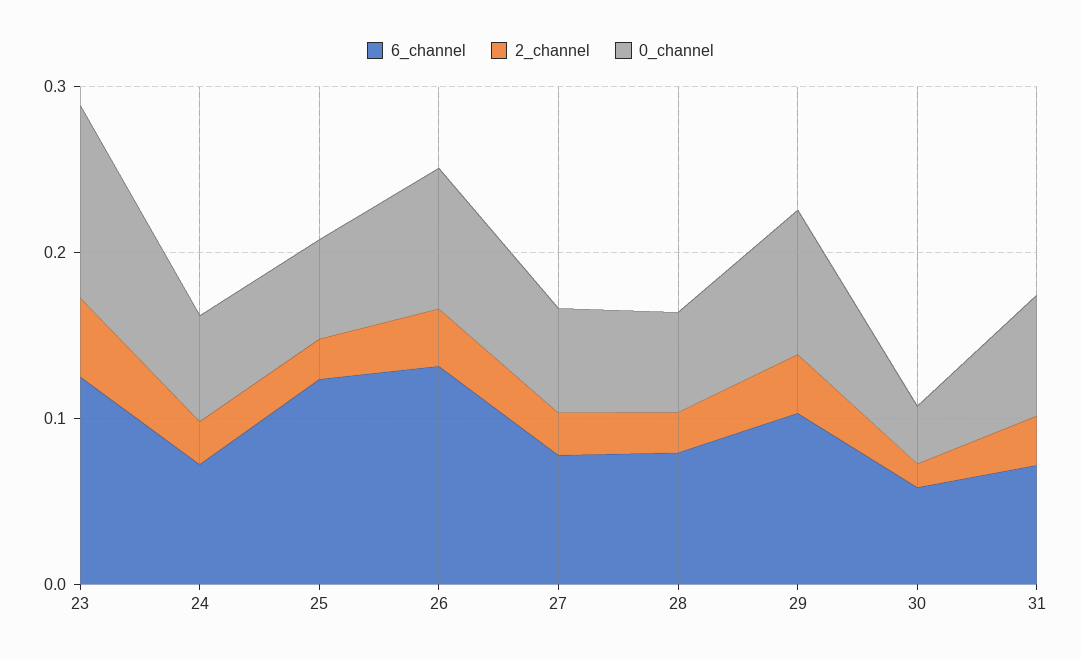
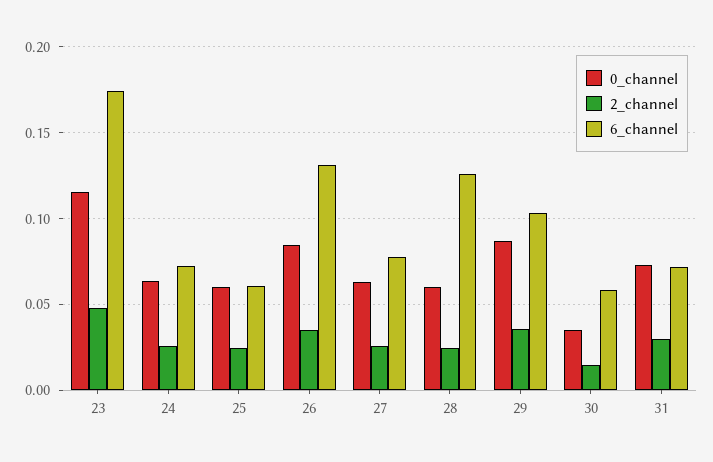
  {
    "6_channel": {
-     "23": 0.12,
+     "23": 0.175,
      "24": 0.07,
-     "25": 0.12,
+     "25": 0.06,
      "26": 0.13,
      "27": 0.08,
-     "28": 0.08,
+     "28": 0.125,
      "29": 0.105,
      "30": 0.06,
      "31": 0.07
    },
    "2_channel": {
      "23": 0.05,
      "24": 0.025,
      "25": 0.025,
      "26": 0.035,
      "27": 0.025,
      "28": 0.025,
      "29": 0.035,
      "30": 0.015,
      "31": 0.03
    },
    "0_channel": {
      "23": 0.115,
      "24": 0.065,
      "25": 0.06,
      "26": 0.085,
      "27": 0.065,
      "28": 0.06,
      "29": 0.085,
      "30": 0.035,
      "31": 0.075
    }
  }

